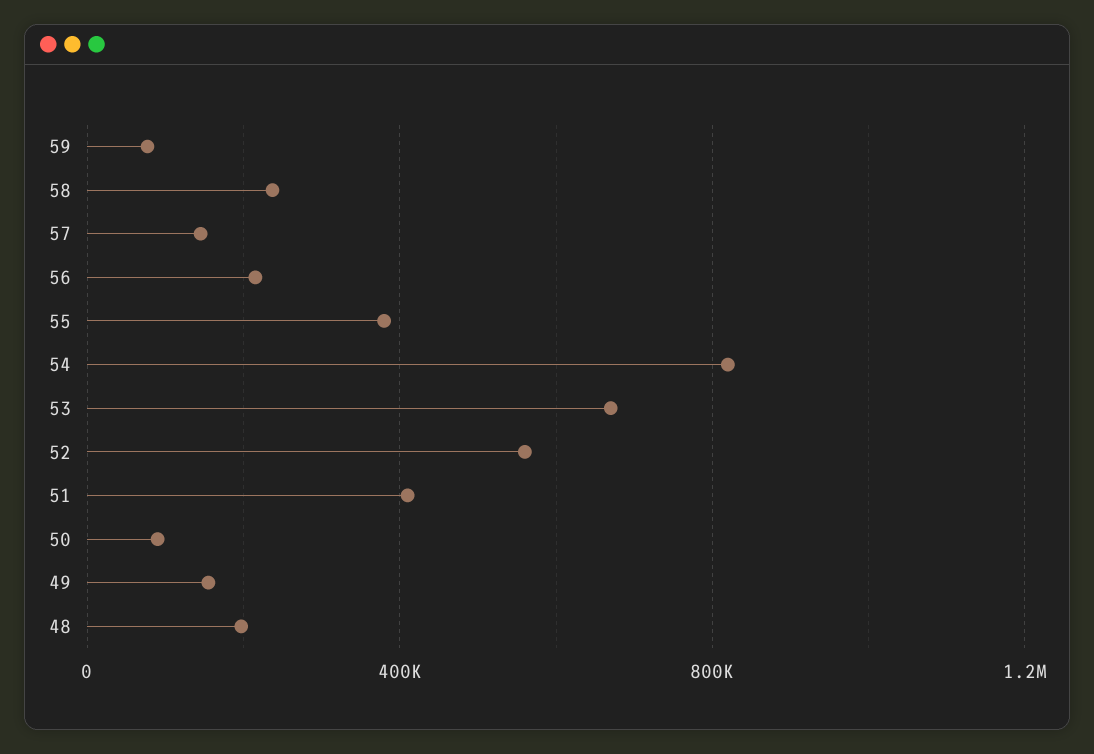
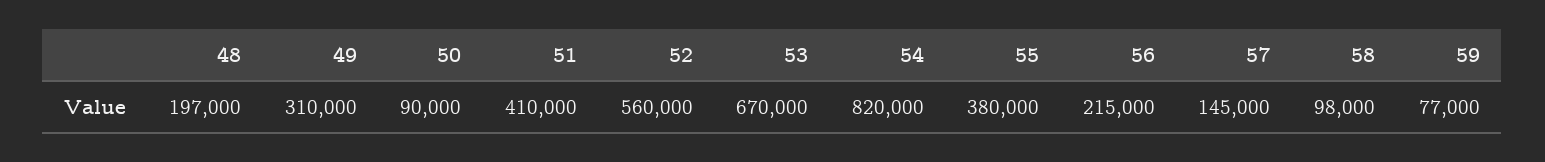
  {
    "59": 77000,
-   "58": 250000,
+   "58": 98000,
    "57": 145000,
    "56": 215000,
    "55": 380000,
    "54": 820000,
    "53": 670000,
    "52": 560000,
    "51": 410000,
    "50": 90000,
-   "49": 150000,
+   "49": 310000,
    "48": 197000
  }

